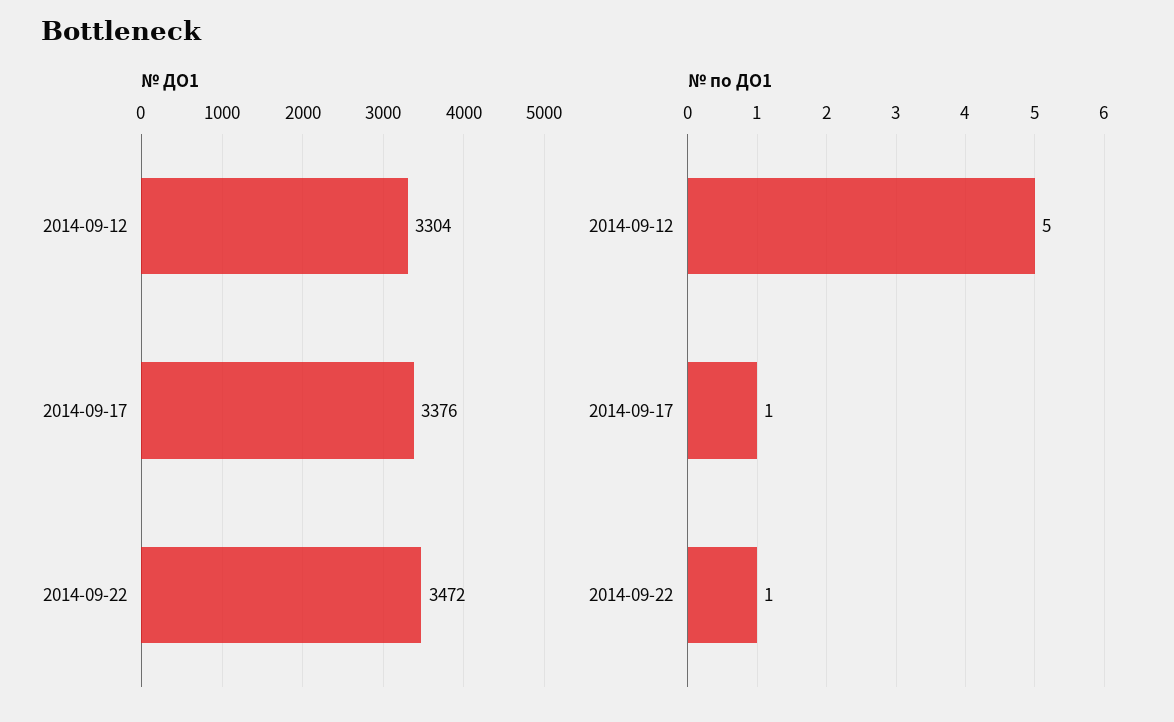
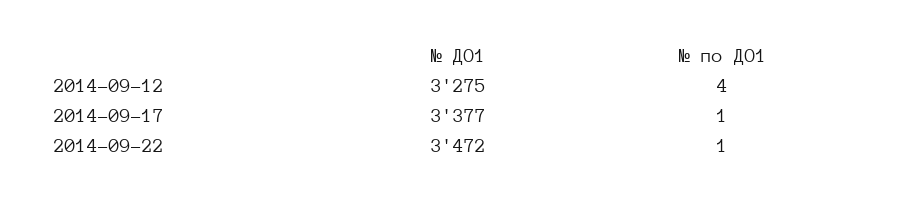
  {
    "№ ДО1": {
-     "2014-09-12": 3304,
+     "2014-09-12": 3275,
-     "2014-09-17": 3376,
+     "2014-09-17": 3377,
      "2014-09-22": 3472
    },
    "№ по ДО1": {
-     "2014-09-12": 5,
+     "2014-09-12": 4,
      "2014-09-17": 1,
      "2014-09-22": 1
    }
  }

